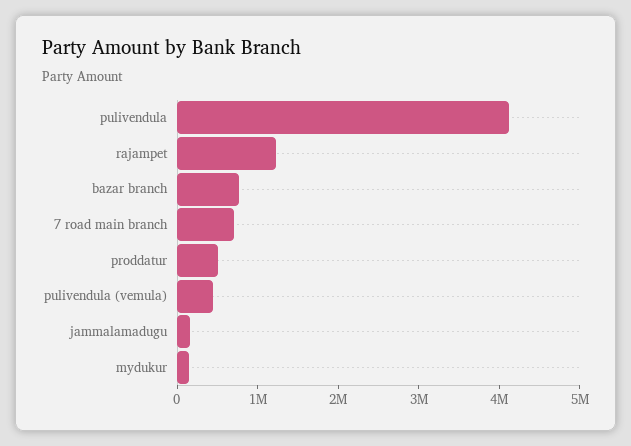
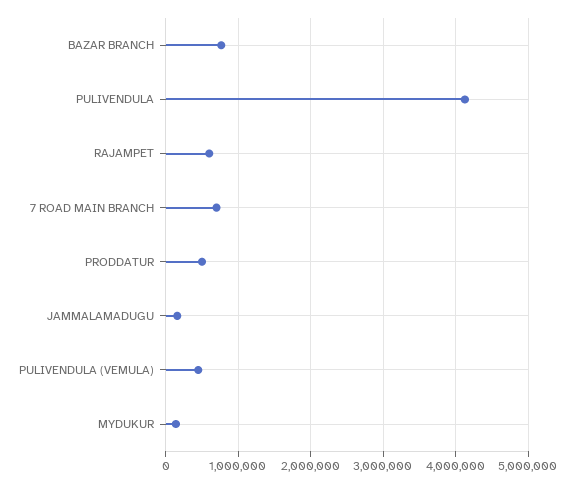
  {
    "pulivendula": 4100000,
-   "rajampet": 1200000,
+   "rajampet": 600000,
    "bazar branch": 800000,
    "7 road main branch": 700000,
    "proddatur": 500000,
    "pulivendula (vemula)": 400000,
    "jammalamadugu": 200000,
    "mydukur": 100000
  }

